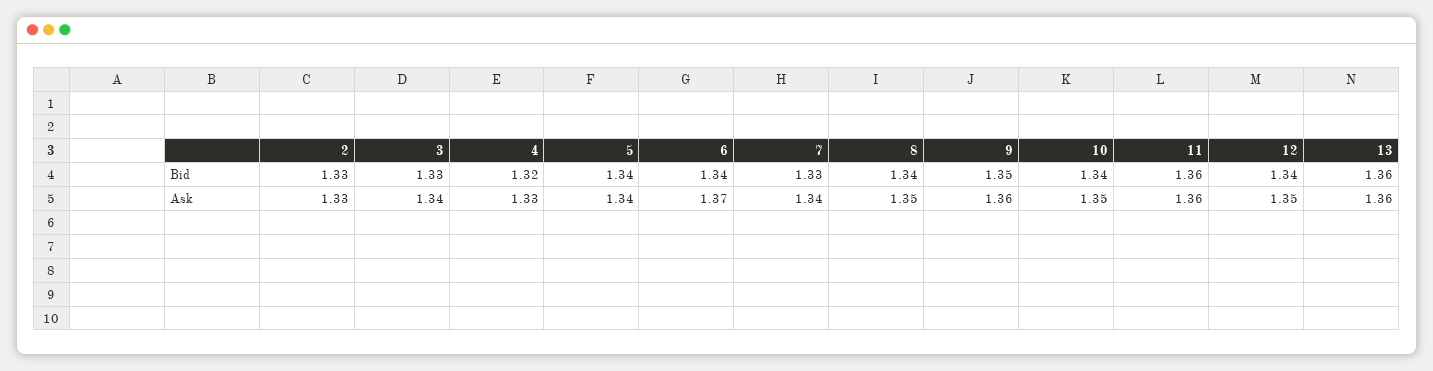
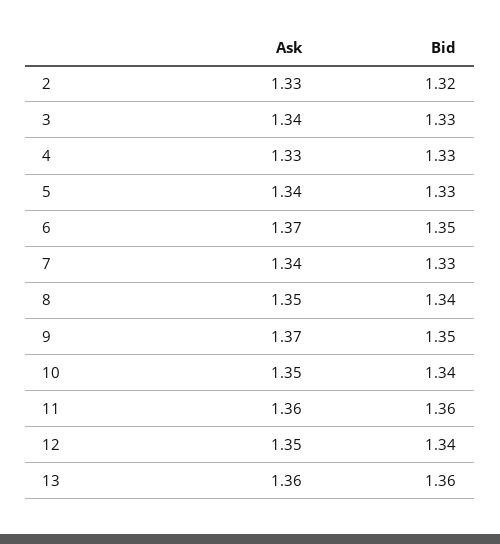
  {
    "2": {
-     "Bid": 1.33,
+     "Bid": 1.32,
      "Ask": 1.33
    },
    "3": {
      "Bid": 1.33,
      "Ask": 1.34
    },
    "4": {
-     "Bid": 1.32,
+     "Bid": 1.33,
      "Ask": 1.33
    },
    "5": {
-     "Bid": 1.34,
+     "Bid": 1.33,
      "Ask": 1.34
    },
    "6": {
-     "Bid": 1.34,
+     "Bid": 1.35,
      "Ask": 1.37
    },
    "7": {
      "Bid": 1.33,
      "Ask": 1.34
    },
    "8": {
      "Bid": 1.34,
      "Ask": 1.35
    },
    "9": {
      "Bid": 1.35,
-     "Ask": 1.36
+     "Ask": 1.37
    },
    "10": {
      "Bid": 1.34,
      "Ask": 1.35
    },
    "11": {
      "Bid": 1.36,
      "Ask": 1.36
    },
    "12": {
      "Bid": 1.34,
      "Ask": 1.35
    },
    "13": {
      "Bid": 1.36,
      "Ask": 1.36
    }
  }

